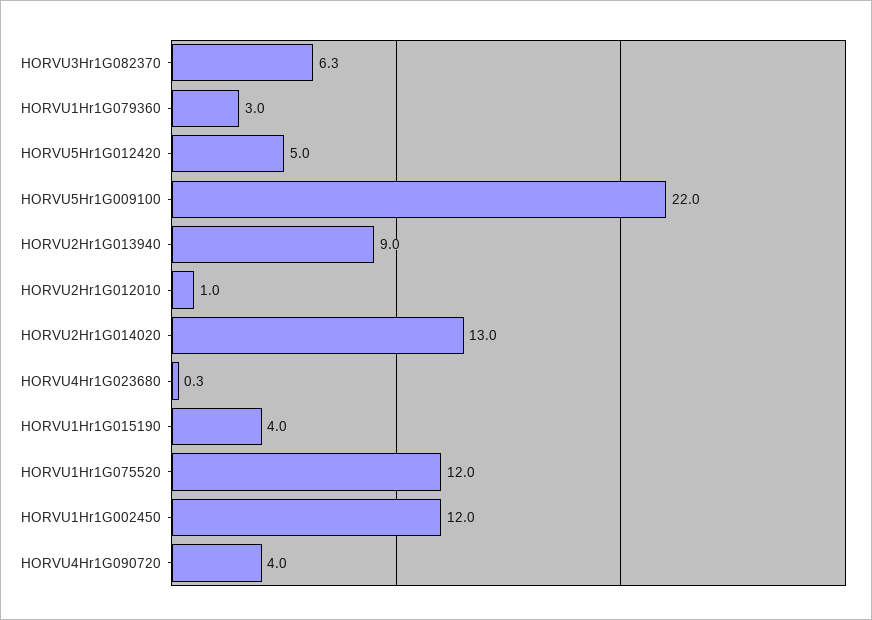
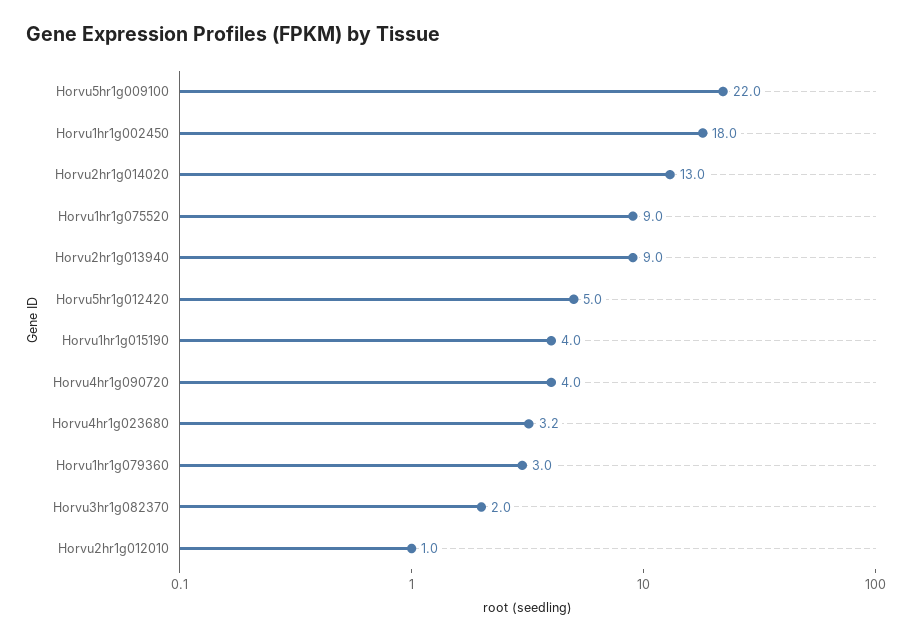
  {
-   "HORVU3Hr1G082370": 6.3,
+   "HORVU3Hr1G082370": 2,
    "HORVU1Hr1G079360": 3,
    "HORVU5Hr1G012420": 5,
    "HORVU5Hr1G009100": 22,
    "HORVU2Hr1G013940": 9,
    "HORVU2Hr1G012010": 1,
    "HORVU2Hr1G014020": 13,
-   "HORVU4Hr1G023680": 0.3,
+   "HORVU4Hr1G023680": 3.2,
    "HORVU1Hr1G015190": 4,
-   "HORVU1Hr1G075520": 12,
+   "HORVU1Hr1G075520": 9,
-   "HORVU1Hr1G002450": 12,
+   "HORVU1Hr1G002450": 18,
    "HORVU4Hr1G090720": 4
  }

